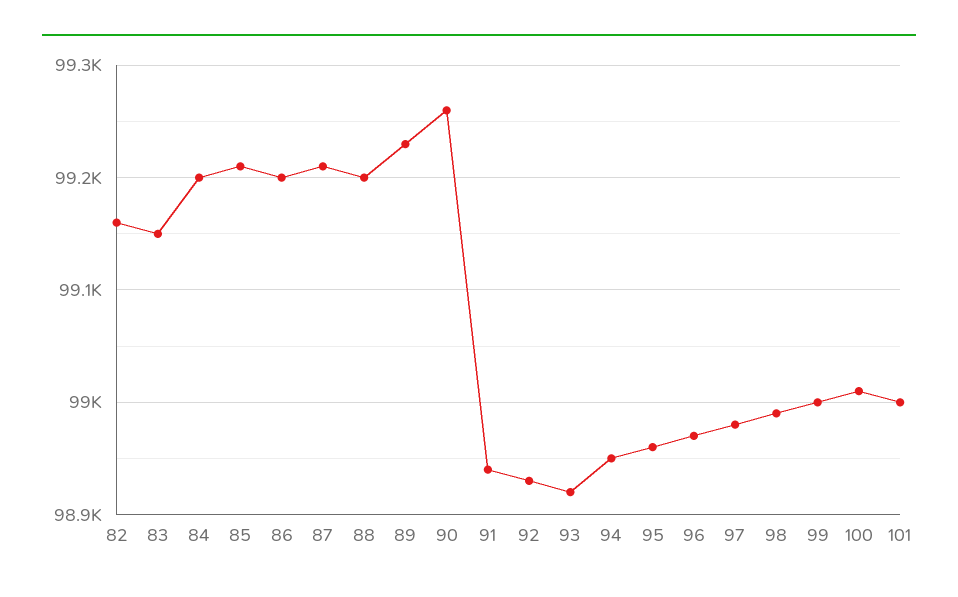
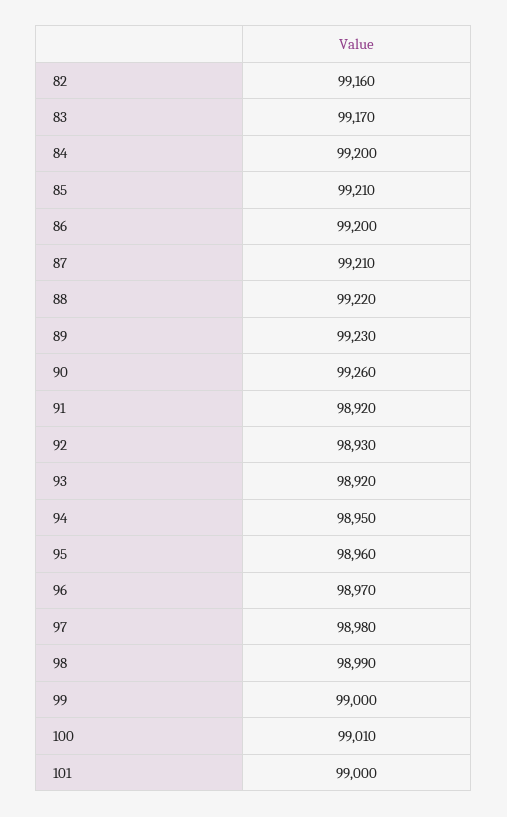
  {
    "82": 99160,
-   "83": 99150,
+   "83": 99170,
    "84": 99200,
    "85": 99210,
    "86": 99200,
    "87": 99210,
-   "88": 99200,
+   "88": 99220,
    "89": 99230,
    "90": 99260,
-   "91": 98940,
+   "91": 98920,
    "92": 98930,
    "93": 98920,
    "94": 98950,
    "95": 98960,
    "96": 98970,
    "97": 98980,
    "98": 98990,
    "99": 99000,
    "100": 99010,
    "101": 99000
  }

